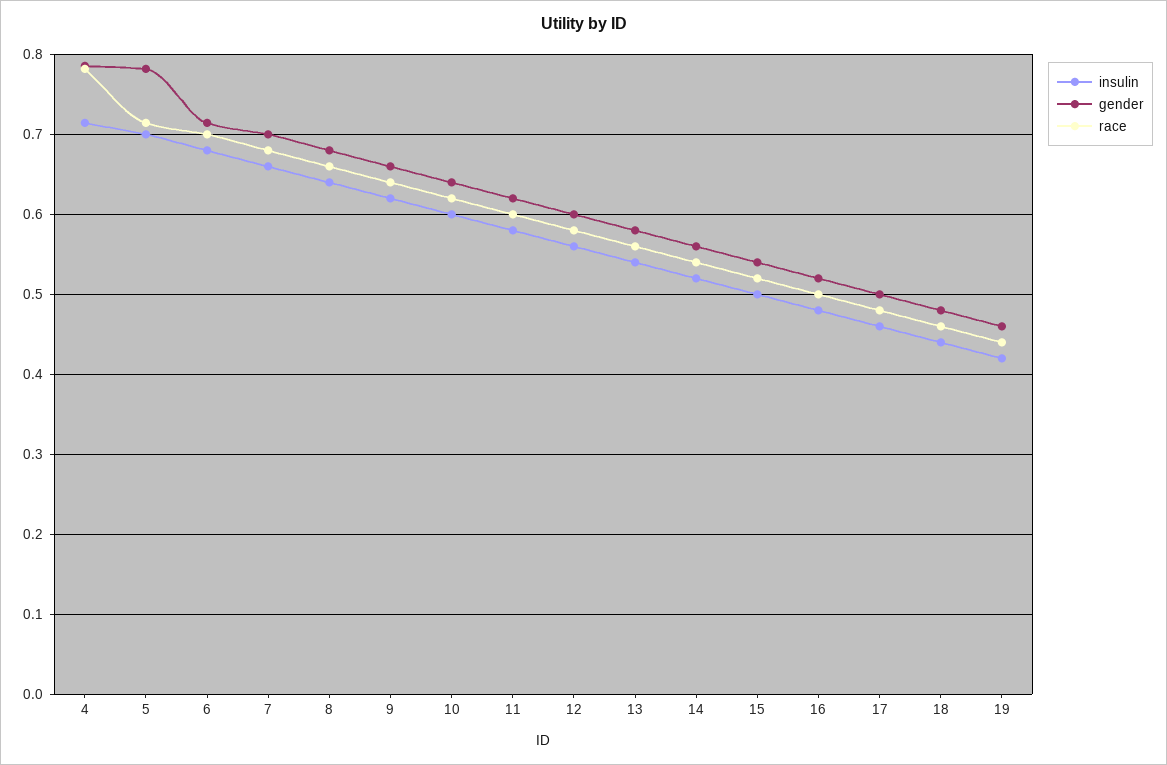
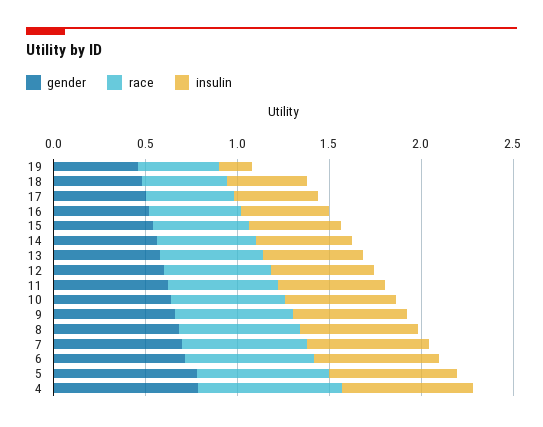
  {
    "insulin": {
      "4": 0.71,
      "5": 0.7,
      "6": 0.68,
      "7": 0.66,
      "8": 0.64,
      "9": 0.62,
      "10": 0.6,
      "11": 0.58,
      "12": 0.56,
      "13": 0.54,
      "14": 0.52,
      "15": 0.5,
      "16": 0.48,
      "17": 0.46,
      "18": 0.44,
-     "19": 0.42
+     "19": 0.2
    },
    "gender": {
      "4": 0.79,
      "5": 0.78,
      "6": 0.71,
      "7": 0.7,
      "8": 0.68,
      "9": 0.66,
      "10": 0.64,
      "11": 0.62,
      "12": 0.6,
      "13": 0.58,
      "14": 0.56,
      "15": 0.54,
      "16": 0.52,
      "17": 0.5,
      "18": 0.48,
      "19": 0.46
    },
    "race": {
      "4": 0.78,
      "5": 0.71,
      "6": 0.7,
      "7": 0.68,
      "8": 0.66,
      "9": 0.64,
      "10": 0.62,
      "11": 0.6,
      "12": 0.58,
      "13": 0.56,
      "14": 0.54,
      "15": 0.52,
      "16": 0.5,
      "17": 0.48,
      "18": 0.46,
      "19": 0.44
    }
  }

